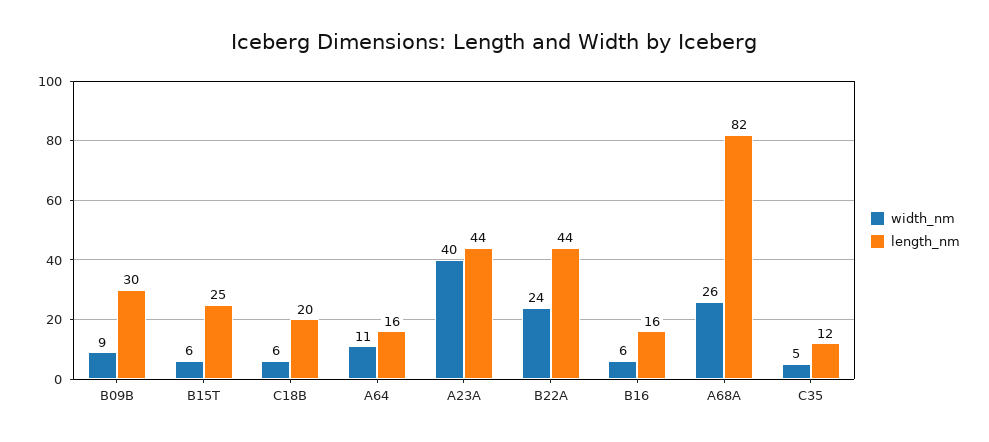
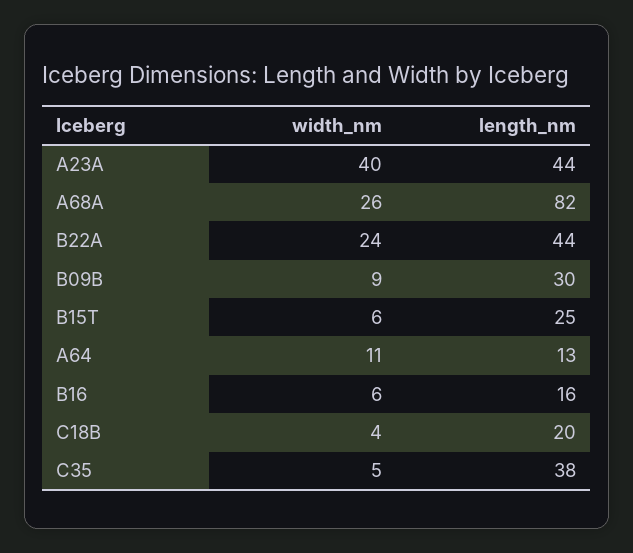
  {
    "width_nm": {
      "B09B": 9,
      "B15T": 6,
-     "C18B": 6,
+     "C18B": 4,
      "A64": 11,
      "A23A": 40,
      "B22A": 24,
      "B16": 6,
      "A68A": 26,
      "C35": 5
    },
    "length_nm": {
      "B09B": 30,
      "B15T": 25,
      "C18B": 20,
-     "A64": 16,
+     "A64": 13,
      "A23A": 44,
      "B22A": 44,
      "B16": 16,
      "A68A": 82,
-     "C35": 12
+     "C35": 38
    }
  }

